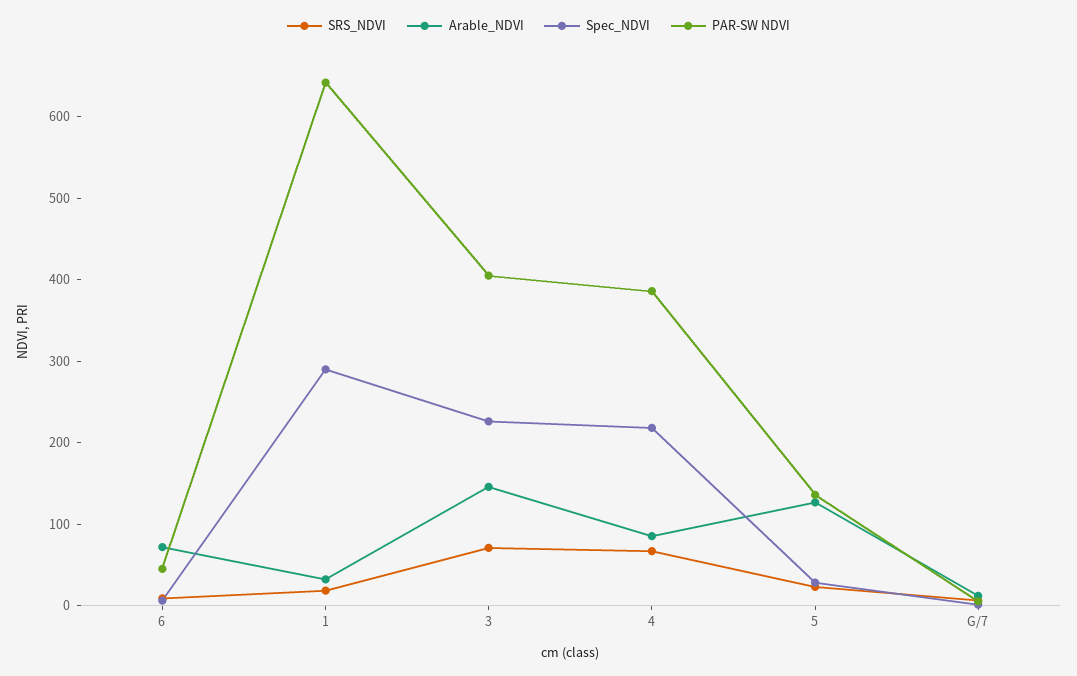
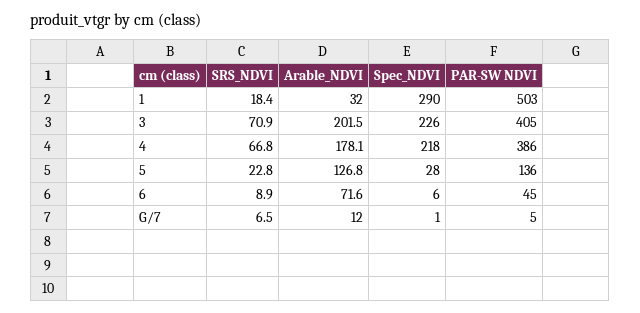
  {
    "SRS_NDVI": {
      "6": 8.9,
      "1": 18.4,
      "3": 70.9,
      "4": 66.8,
      "5": 22.8,
      "G/7": 6.5
    },
    "Arable_NDVI": {
      "6": 71.6,
      "1": 32,
-     "3": 140,
+     "3": 201.5,
-     "4": 80,
+     "4": 178.1,
      "5": 126.8,
      "G/7": 12
    },
    "Spec_NDVI": {
      "6": 6,
      "1": 290,
      "3": 226,
      "4": 218,
      "5": 28,
      "G/7": 1
    },
    "PAR-SW NDVI": {
      "6": 45,
-     "1": 640,
+     "1": 503,
      "3": 405,
      "4": 386,
      "5": 136,
      "G/7": 5
    }
  }

